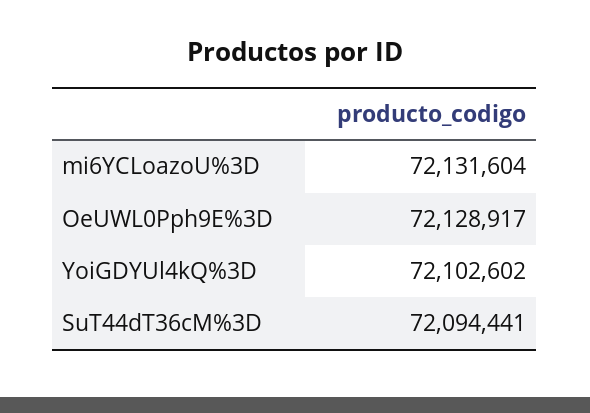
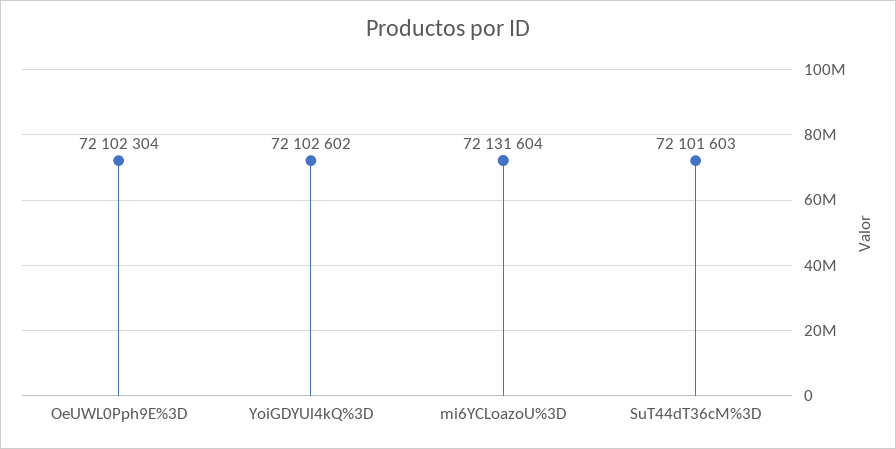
  {
    "mi6YCLoazoU%3D": 72131604,
-   "OeUWL0Pph9E%3D": 72128917,
+   "OeUWL0Pph9E%3D": 72102304,
    "YoiGDYUl4kQ%3D": 72102602,
-   "SuT44dT36cM%3D": 72094441
+   "SuT44dT36cM%3D": 72101603
  }

